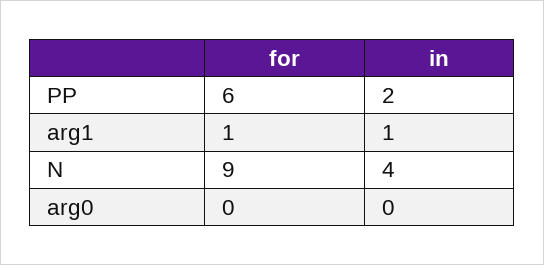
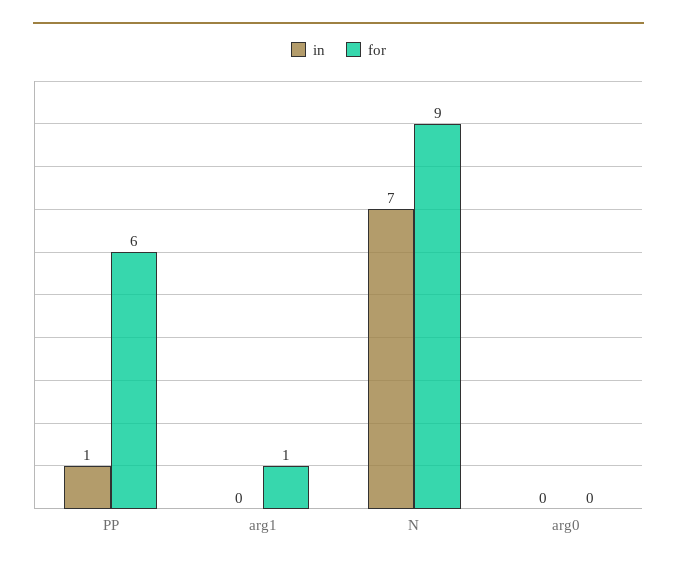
  {
    "for": {
      "PP": 6,
      "arg1": 1,
      "N": 9,
      "arg0": 0
    },
    "in": {
-     "PP": 2,
+     "PP": 1,
-     "arg1": 1,
+     "arg1": 0,
-     "N": 4,
+     "N": 7,
      "arg0": 0
    }
  }

